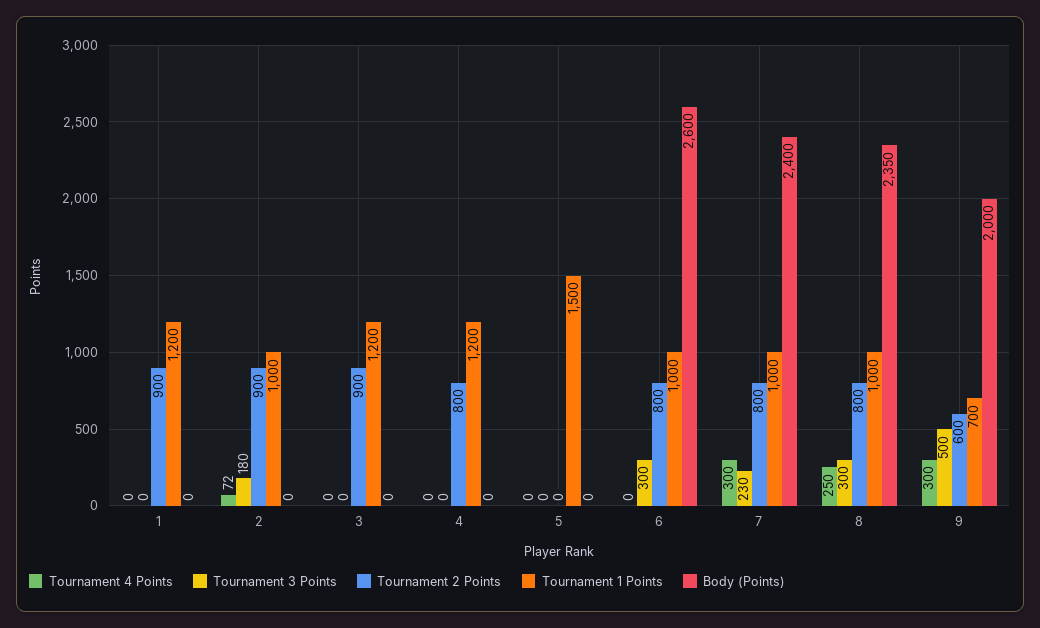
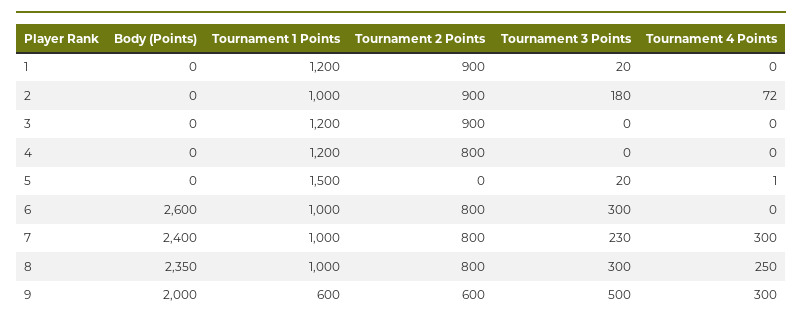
  {
    "Tournament 4 Points": {
      "1": 0,
      "2": 72,
      "3": 0,
      "4": 0,
-     "5": 0,
+     "5": 1,
      "6": 0,
      "7": 300,
      "8": 250,
      "9": 300
    },
    "Tournament 3 Points": {
-     "1": 0,
+     "1": 20,
      "2": 180,
      "3": 0,
      "4": 0,
-     "5": 0,
+     "5": 20,
      "6": 300,
      "7": 230,
      "8": 300,
      "9": 500
    },
    "Tournament 2 Points": {
      "1": 900,
      "2": 900,
      "3": 900,
      "4": 800,
      "5": 0,
      "6": 800,
      "7": 800,
      "8": 800,
      "9": 600
    },
    "Tournament 1 Points": {
      "1": 1200,
      "2": 1000,
      "3": 1200,
      "4": 1200,
      "5": 1500,
      "6": 1000,
      "7": 1000,
      "8": 1000,
-     "9": 700
+     "9": 600
    },
    "Body (Points)": {
      "1": 0,
      "2": 0,
      "3": 0,
      "4": 0,
      "5": 0,
      "6": 2600,
      "7": 2400,
      "8": 2350,
      "9": 2000
    }
  }

